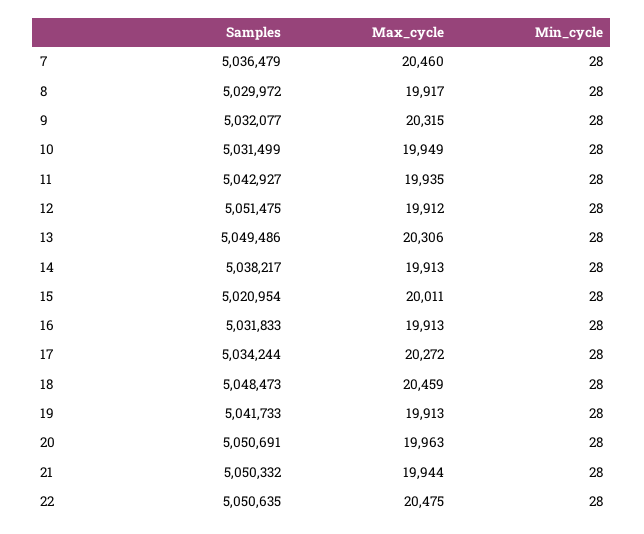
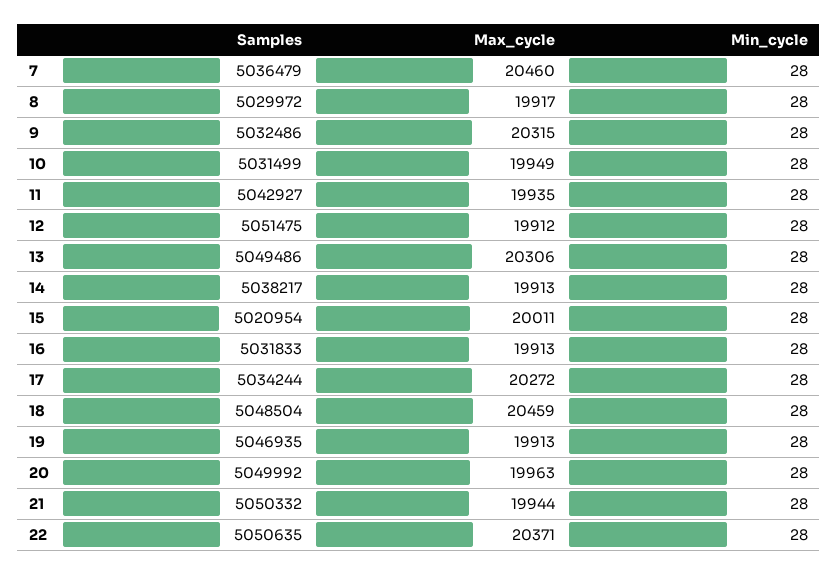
  {
    "Samples": {
      "7": 5036479,
      "8": 5029972,
-     "9": 5032077,
+     "9": 5032486,
      "10": 5031499,
      "11": 5042927,
      "12": 5051475,
      "13": 5049486,
      "14": 5038217,
      "15": 5020954,
      "16": 5031833,
      "17": 5034244,
-     "18": 5048473,
+     "18": 5048504,
-     "19": 5041733,
+     "19": 5046935,
-     "20": 5050691,
+     "20": 5049992,
      "21": 5050332,
      "22": 5050635
    },
    "Max_cycle": {
      "7": 20460,
      "8": 19917,
      "9": 20315,
      "10": 19949,
      "11": 19935,
      "12": 19912,
      "13": 20306,
      "14": 19913,
      "15": 20011,
      "16": 19913,
      "17": 20272,
      "18": 20459,
      "19": 19913,
      "20": 19963,
      "21": 19944,
-     "22": 20475
+     "22": 20371
    },
    "Min_cycle": {
      "7": 28,
      "8": 28,
      "9": 28,
      "10": 28,
      "11": 28,
      "12": 28,
      "13": 28,
      "14": 28,
      "15": 28,
      "16": 28,
      "17": 28,
      "18": 28,
      "19": 28,
      "20": 28,
      "21": 28,
      "22": 28
    }
  }

